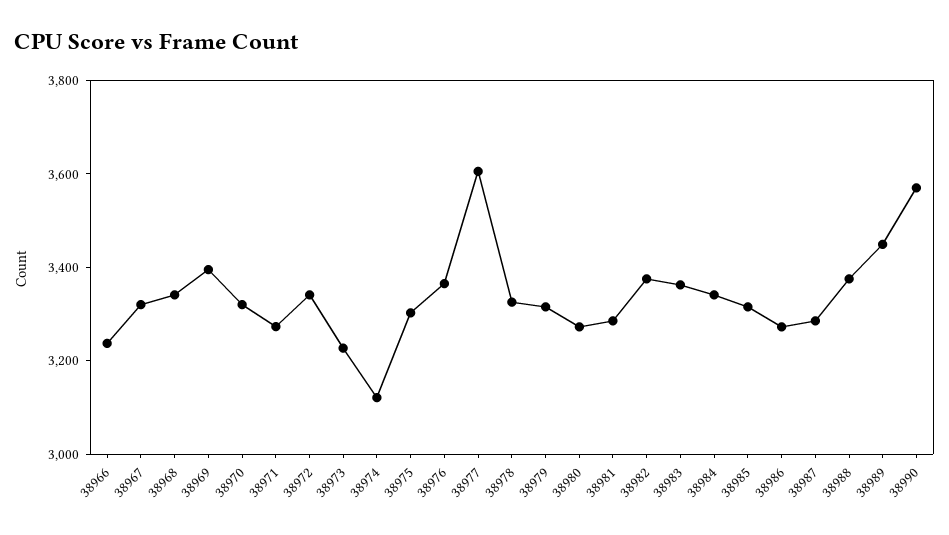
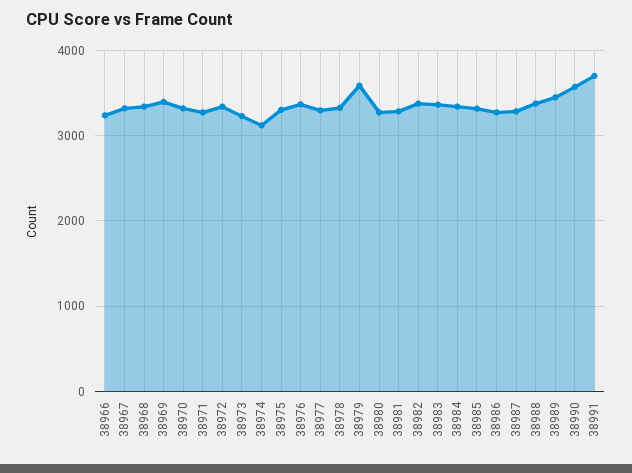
  {
    "38966": 3250,
    "38967": 3300,
    "38968": 3350,
    "38969": 3400,
    "38970": 3300,
    "38971": 3250,
    "38972": 3350,
    "38973": 3250,
    "38974": 3100,
    "38975": 3300,
    "38976": 3350,
-   "38977": 3600,
+   "38977": 3300,
    "38978": 3350,
-   "38979": 3300,
+   "38979": 3600,
    "38980": 3250,
    "38981": 3300,
    "38982": 3400,
    "38983": 3350,
    "38984": 3350,
    "38985": 3300,
    "38986": 3250,
    "38987": 3300,
    "38988": 3400,
    "38989": 3450,
-   "38990": 3550
+   "38990": 3550,
+   "38991": 3700
  }

